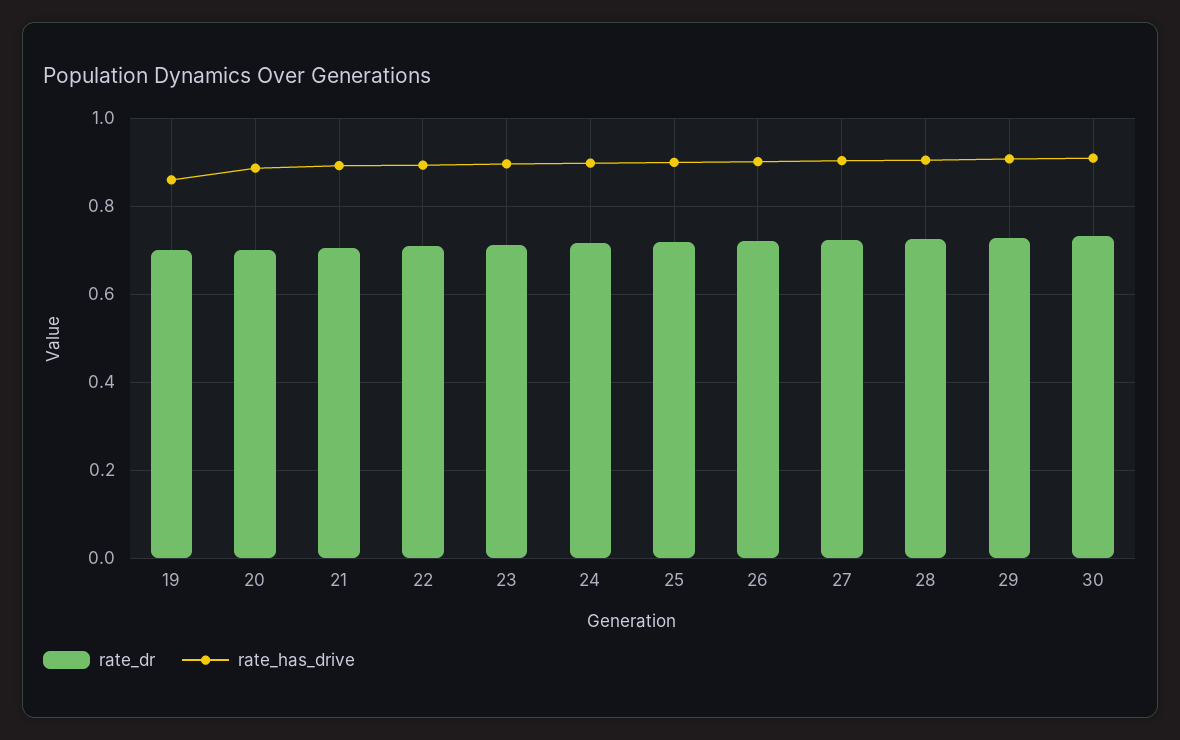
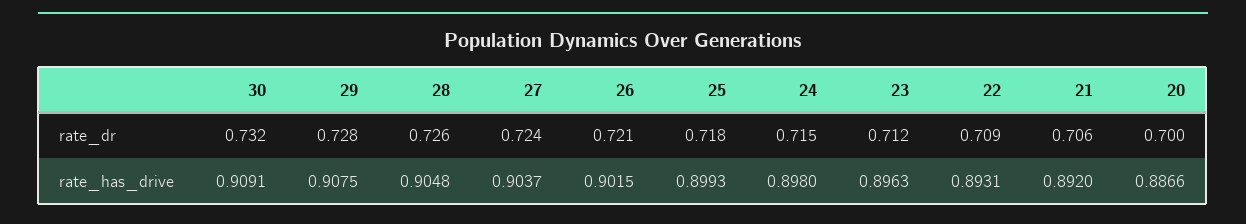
  {
    "rate_dr": {
-     "19": 0.7,
      "20": 0.7,
      "21": 0.706,
      "22": 0.709,
      "23": 0.712,
      "24": 0.715,
      "25": 0.718,
      "26": 0.721,
      "27": 0.724,
      "28": 0.726,
      "29": 0.728,
      "30": 0.732
    },
    "rate_has_drive": {
-     "19": 0.86,
      "20": 0.8866,
      "21": 0.892,
      "22": 0.8931,
      "23": 0.8963,
      "24": 0.898,
      "25": 0.8993,
      "26": 0.9015,
      "27": 0.9037,
      "28": 0.9048,
      "29": 0.9075,
      "30": 0.9091
    }
  }

